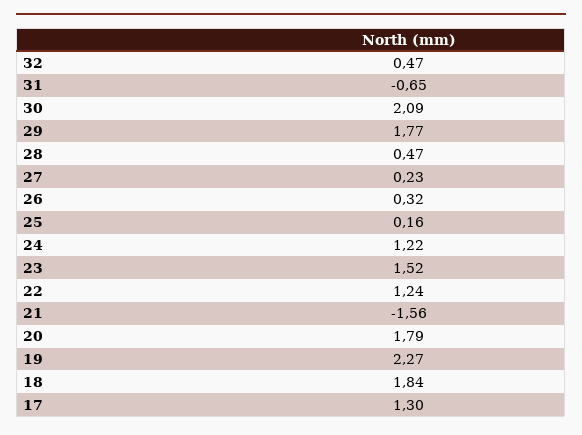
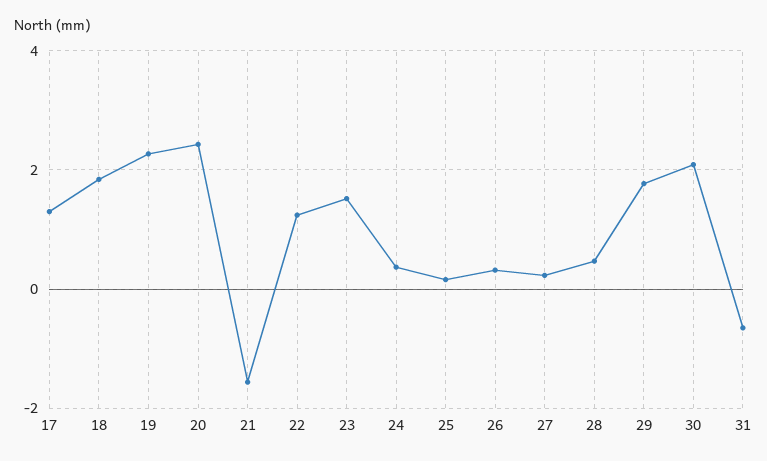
  {
-   "32": 0.47,
    "31": -0.65,
    "30": 2.09,
    "29": 1.77,
    "28": 0.47,
    "27": 0.23,
    "26": 0.32,
    "25": 0.16,
-   "24": 1.22,
+   "24": 0.4,
    "23": 1.52,
    "22": 1.24,
    "21": -1.56,
-   "20": 1.79,
+   "20": 2.4,
    "19": 2.27,
    "18": 1.84,
    "17": 1.3
  }

